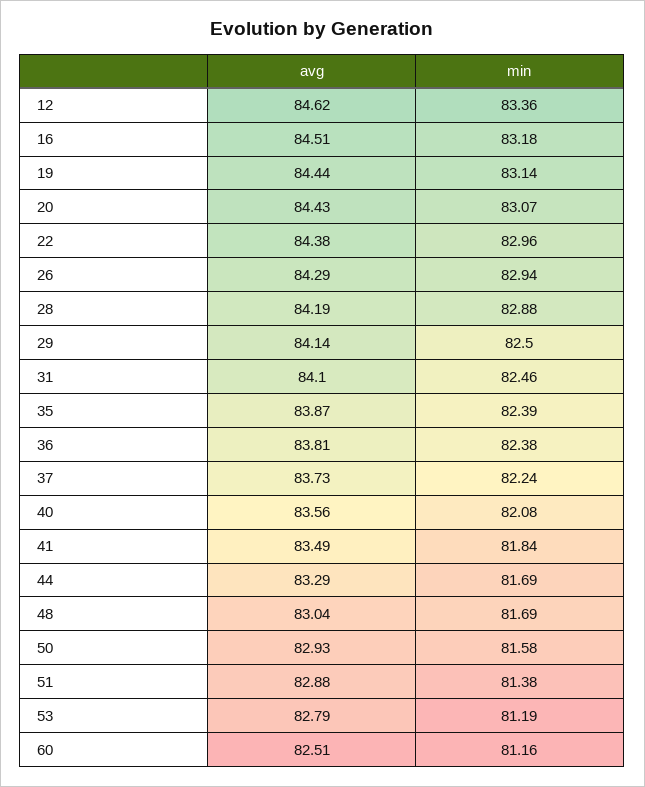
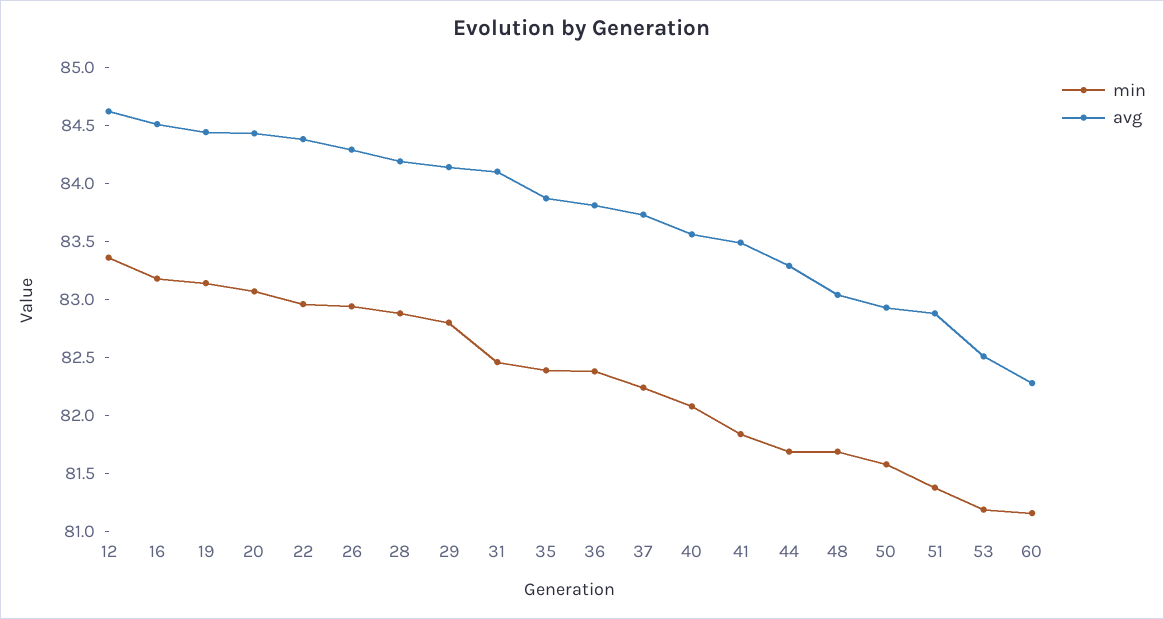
  {
    "avg": {
      "12": 84.62,
      "16": 84.51,
      "19": 84.44,
      "20": 84.43,
      "22": 84.38,
      "26": 84.29,
      "28": 84.19,
      "29": 84.14,
      "31": 84.1,
      "35": 83.87,
      "36": 83.81,
      "37": 83.73,
      "40": 83.56,
      "41": 83.49,
      "44": 83.29,
      "48": 83.04,
      "50": 82.93,
      "51": 82.88,
-     "53": 82.79,
+     "53": 82.5,
-     "60": 82.51
+     "60": 82.3
    },
    "min": {
      "12": 83.36,
      "16": 83.18,
      "19": 83.14,
      "20": 83.07,
      "22": 82.96,
      "26": 82.94,
      "28": 82.88,
-     "29": 82.5,
+     "29": 82.8,
      "31": 82.46,
      "35": 82.39,
      "36": 82.38,
      "37": 82.24,
      "40": 82.08,
      "41": 81.84,
      "44": 81.69,
      "48": 81.69,
      "50": 81.58,
      "51": 81.38,
      "53": 81.19,
      "60": 81.16
    }
  }

